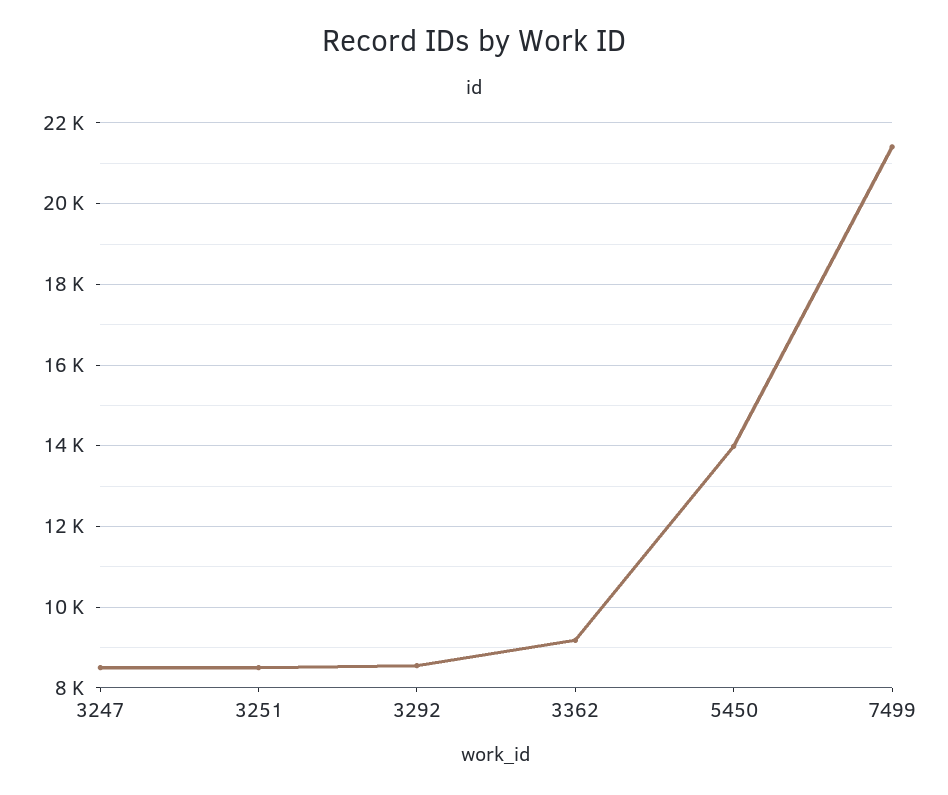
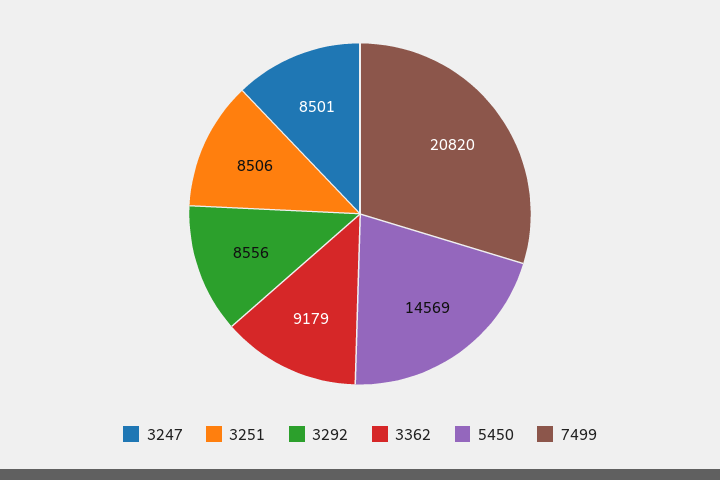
  {
    "3247": 8501,
    "3251": 8506,
    "3292": 8556,
    "3362": 9179,
-   "5450": 14000,
+   "5450": 14569,
-   "7499": 21400
+   "7499": 20820
  }

